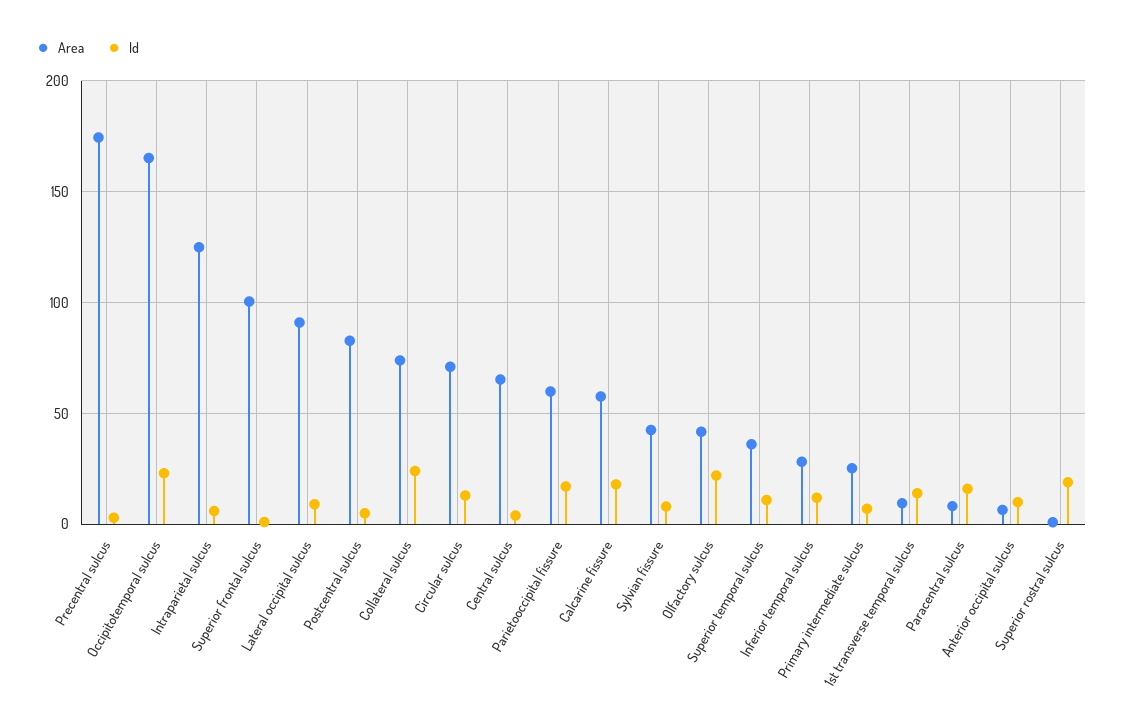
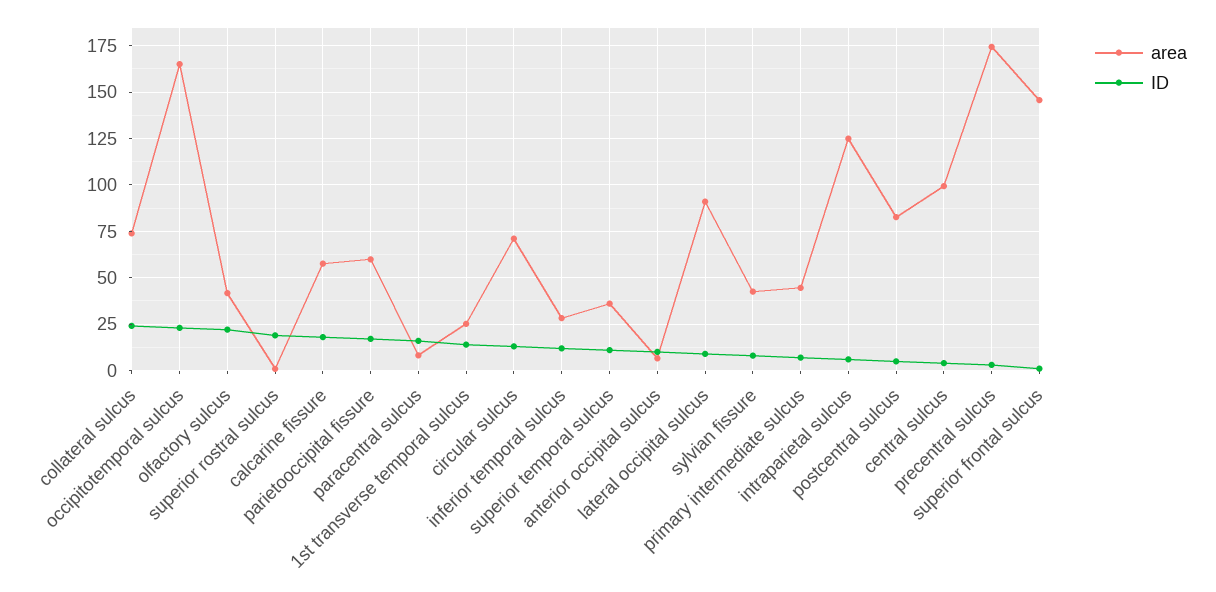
  {
    "Area": {
      "Precentral sulcus": 175,
      "Occipitotemporal sulcus": 165,
      "Intraparietal sulcus": 125,
-     "Superior frontal sulcus": 100,
+     "Superior frontal sulcus": 145,
      "Lateral occipital sulcus": 90,
      "Postcentral sulcus": 85,
      "Collateral sulcus": 75,
      "Circular sulcus": 70,
-     "Central sulcus": 65,
+     "Central sulcus": 100,
      "Parietooccipital fissure": 60,
      "Calcarine fissure": 60,
      "Sylvian fissure": 45,
      "Olfactory sulcus": 40,
      "Superior temporal sulcus": 35,
      "Inferior temporal sulcus": 30,
-     "Primary intermediate sulcus": 25,
+     "Primary intermediate sulcus": 45,
-     "1st transverse temporal sulcus": 10,
+     "1st transverse temporal sulcus": 25,
      "Paracentral sulcus": 10,
      "Anterior occipital sulcus": 5,
      "Superior rostral sulcus": 0
    },
    "Id": {
      "Precentral sulcus": 5,
      "Occipitotemporal sulcus": 25,
      "Intraparietal sulcus": 5,
      "Superior frontal sulcus": 0,
      "Lateral occipital sulcus": 10,
      "Postcentral sulcus": 5,
      "Collateral sulcus": 25,
      "Circular sulcus": 15,
      "Central sulcus": 5,
      "Parietooccipital fissure": 15,
      "Calcarine fissure": 20,
      "Sylvian fissure": 10,
      "Olfactory sulcus": 20,
      "Superior temporal sulcus": 10,
      "Inferior temporal sulcus": 10,
      "Primary intermediate sulcus": 5,
      "1st transverse temporal sulcus": 15,
      "Paracentral sulcus": 15,
      "Anterior occipital sulcus": 10,
      "Superior rostral sulcus": 20
    }
  }

